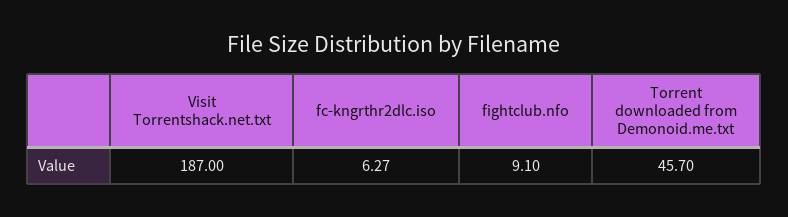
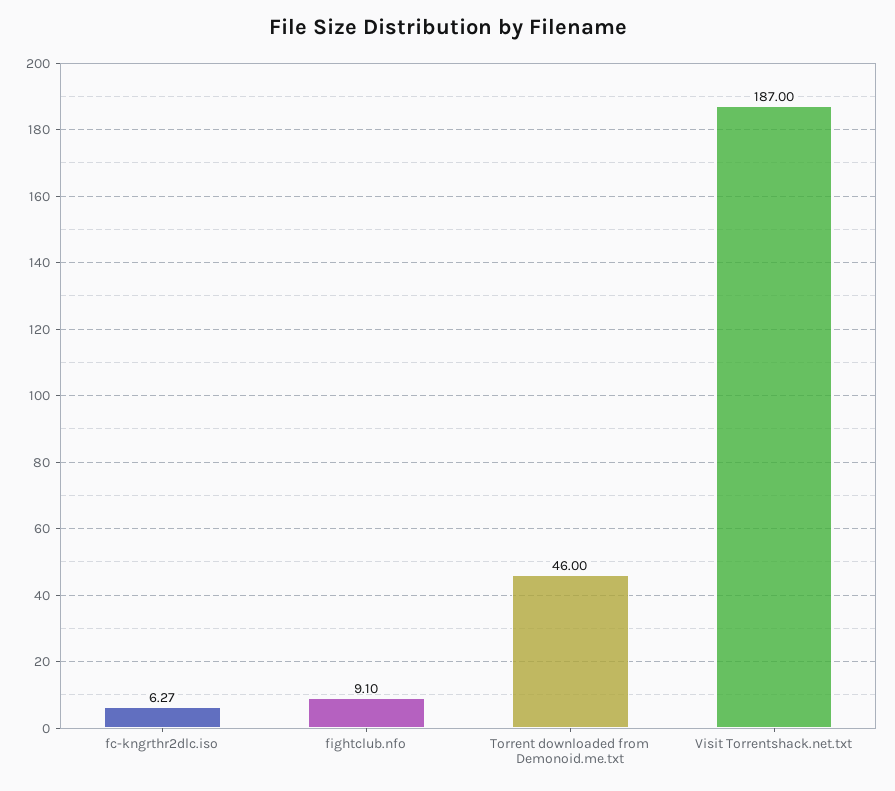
  {
    "Visit Torrentshack.net.txt": 187,
    "fc-kngrthr2dlc.iso": 6.27,
    "fightclub.nfo": 9.1,
-   "Torrent downloaded from Demonoid.me.txt": 45.7
+   "Torrent downloaded from Demonoid.me.txt": 46
  }

